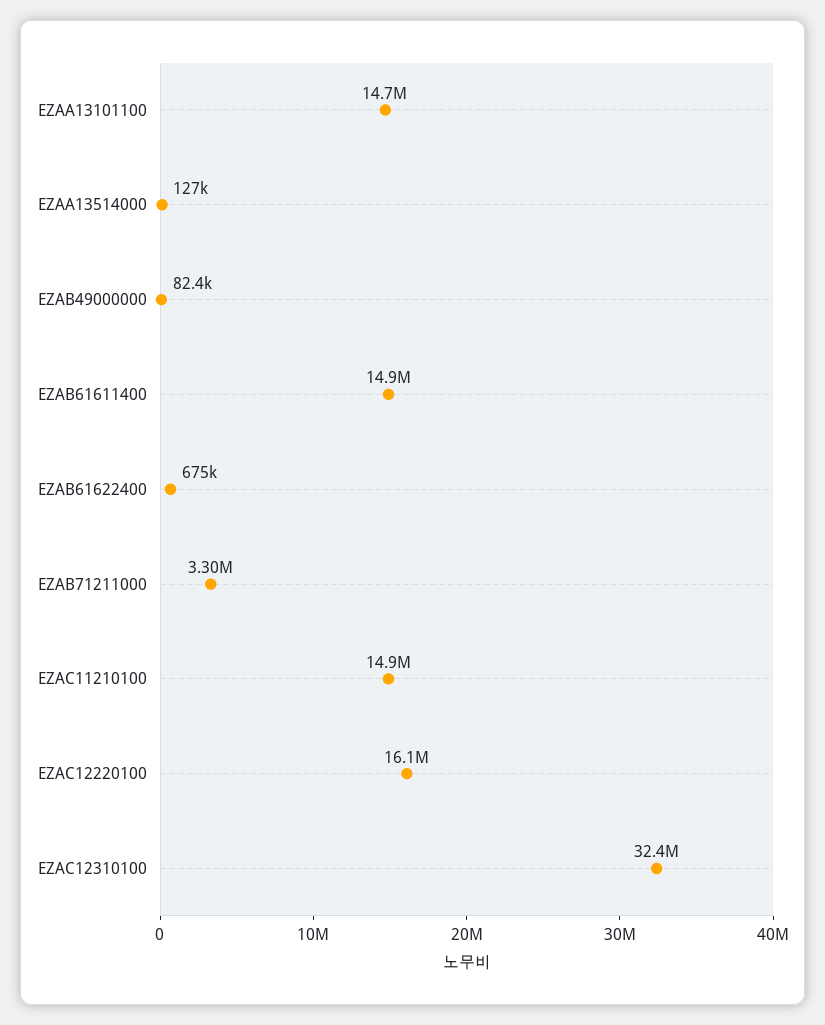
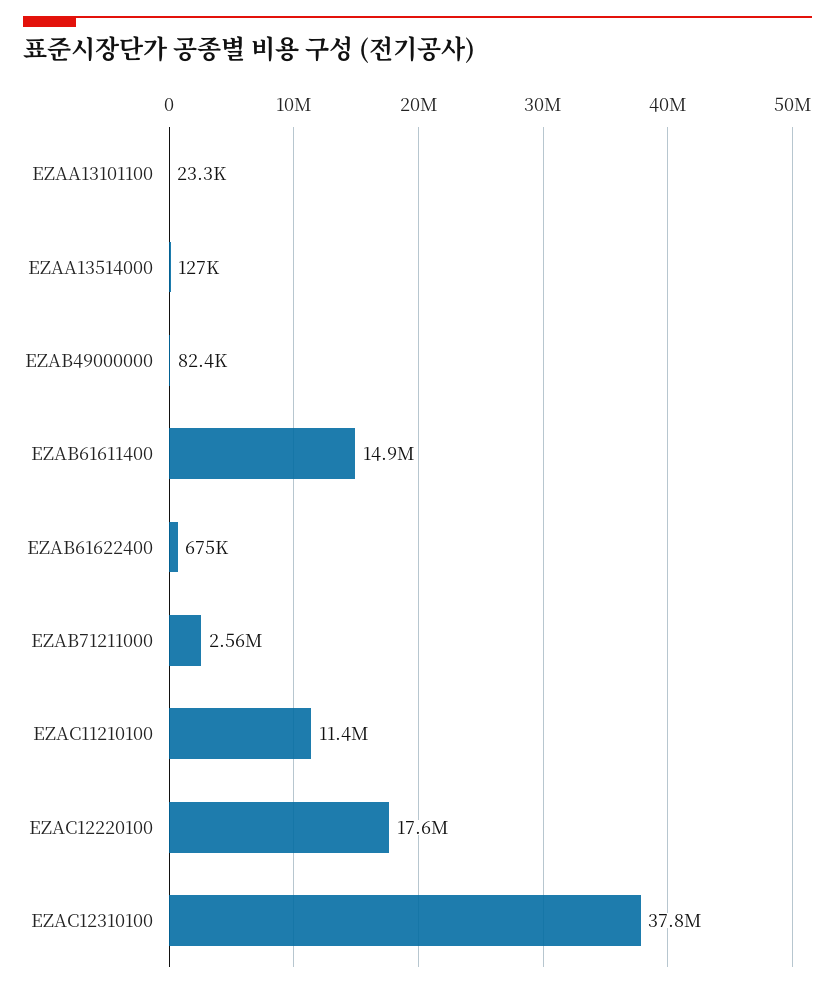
  {
-   "EZAA13101100": 14700000,
+   "EZAA13101100": 23300,
    "EZAA13514000": 127000,
    "EZAB49000000": 82400,
    "EZAB61611400": 14900000,
    "EZAB61622400": 675000,
-   "EZAB71211000": 3300000,
+   "EZAB71211000": 2560000,
-   "EZAC11210100": 14900000,
+   "EZAC11210100": 11400000,
-   "EZAC12220100": 16100000,
+   "EZAC12220100": 17600000,
-   "EZAC12310100": 32400000
+   "EZAC12310100": 37800000
  }

